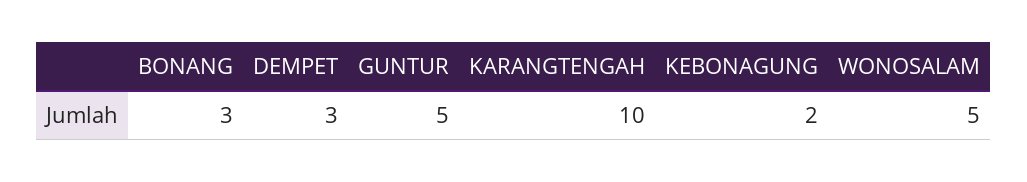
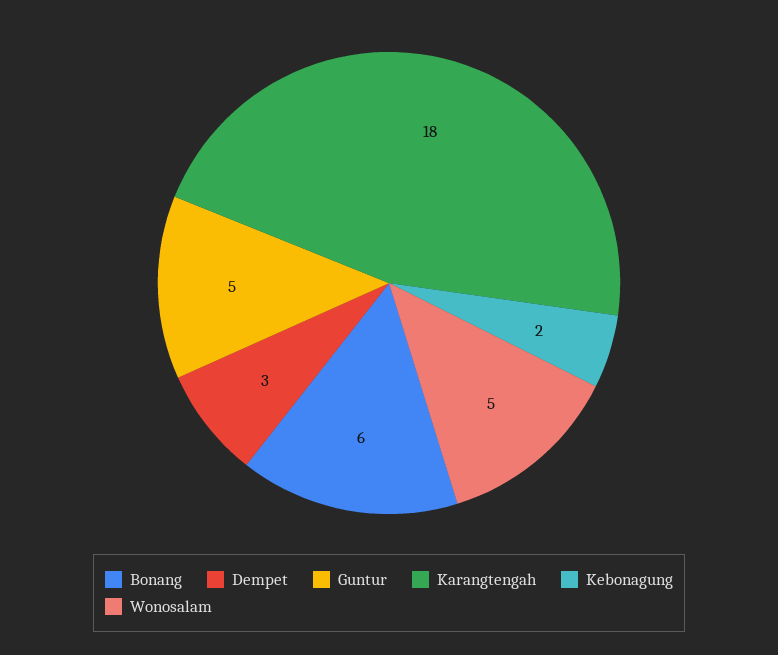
  {
-   "BONANG": 3,
+   "BONANG": 6,
    "DEMPET": 3,
    "GUNTUR": 5,
-   "KARANGTENGAH": 10,
+   "KARANGTENGAH": 18,
    "KEBONAGUNG": 2,
    "WONOSALAM": 5
  }

